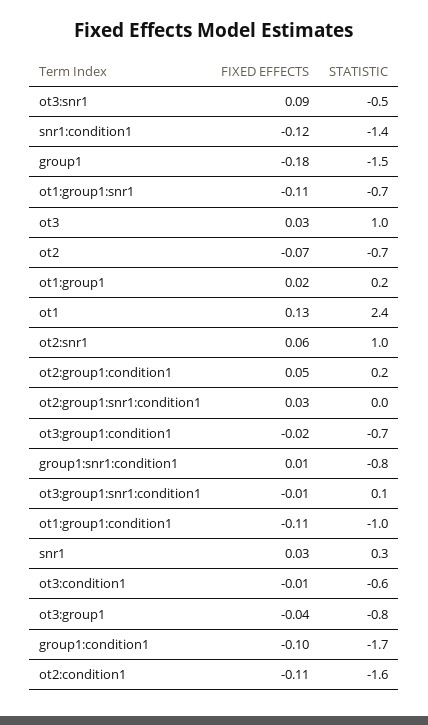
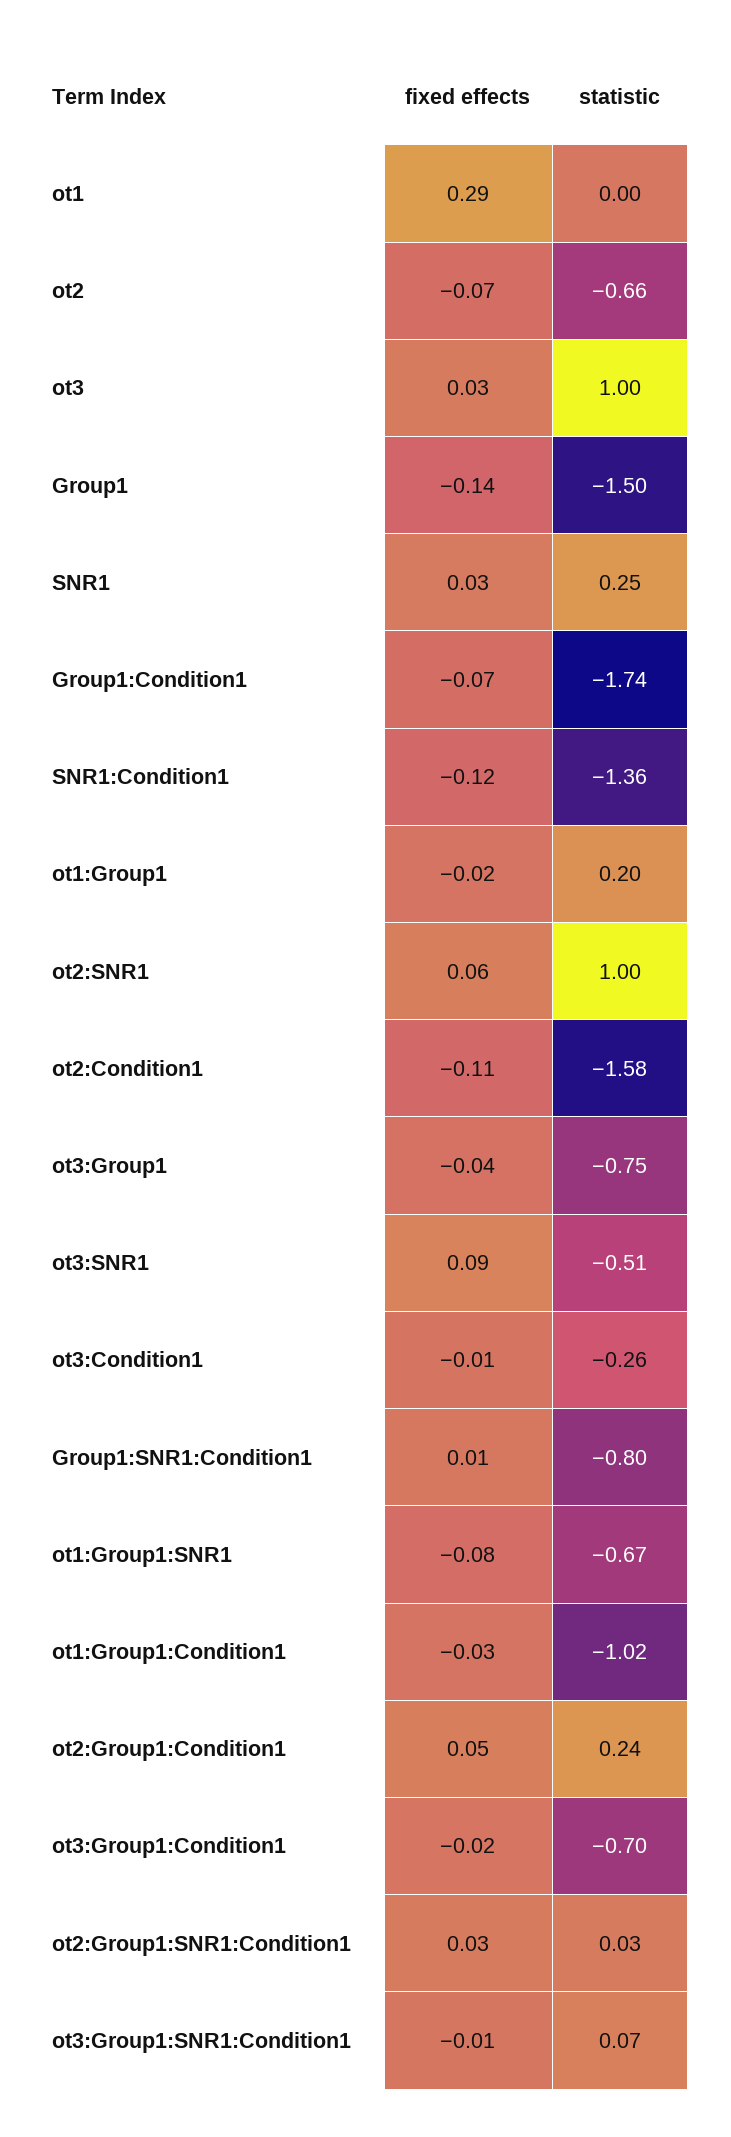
  {
    "FIXED EFFECTS": {
      "ot3:snr1": 0.09,
      "snr1:condition1": -0.12,
-     "group1": -0.18,
+     "group1": -0.14,
-     "ot1:group1:snr1": -0.11,
+     "ot1:group1:snr1": -0.08,
      "ot3": 0.03,
      "ot2": -0.07,
-     "ot1:group1": 0.02,
+     "ot1:group1": -0.02,
-     "ot1": 0.13,
+     "ot1": 0.29,
      "ot2:snr1": 0.06,
      "ot2:group1:condition1": 0.05,
      "ot2:group1:snr1:condition1": 0.03,
      "ot3:group1:condition1": -0.02,
      "group1:snr1:condition1": 0.01,
      "ot3:group1:snr1:condition1": -0.01,
-     "ot1:group1:condition1": -0.11,
+     "ot1:group1:condition1": -0.03,
      "snr1": 0.03,
      "ot3:condition1": -0.01,
      "ot3:group1": -0.04,
-     "group1:condition1": -0.1,
+     "group1:condition1": -0.07,
      "ot2:condition1": -0.11
    },
    "STATISTIC": {
      "ot3:snr1": -0.51,
      "snr1:condition1": -1.36,
      "group1": -1.5,
      "ot1:group1:snr1": -0.67,
      "ot3": 1,
      "ot2": -0.66,
      "ot1:group1": 0.2,
-     "ot1": 2.4,
+     "ot1": 0,
      "ot2:snr1": 1,
      "ot2:group1:condition1": 0.24,
      "ot2:group1:snr1:condition1": 0.03,
      "ot3:group1:condition1": -0.7,
      "group1:snr1:condition1": -0.8,
      "ot3:group1:snr1:condition1": 0.07,
      "ot1:group1:condition1": -1.02,
      "snr1": 0.25,
-     "ot3:condition1": -0.6,
+     "ot3:condition1": -0.26,
      "ot3:group1": -0.75,
      "group1:condition1": -1.74,
      "ot2:condition1": -1.58
    }
  }

